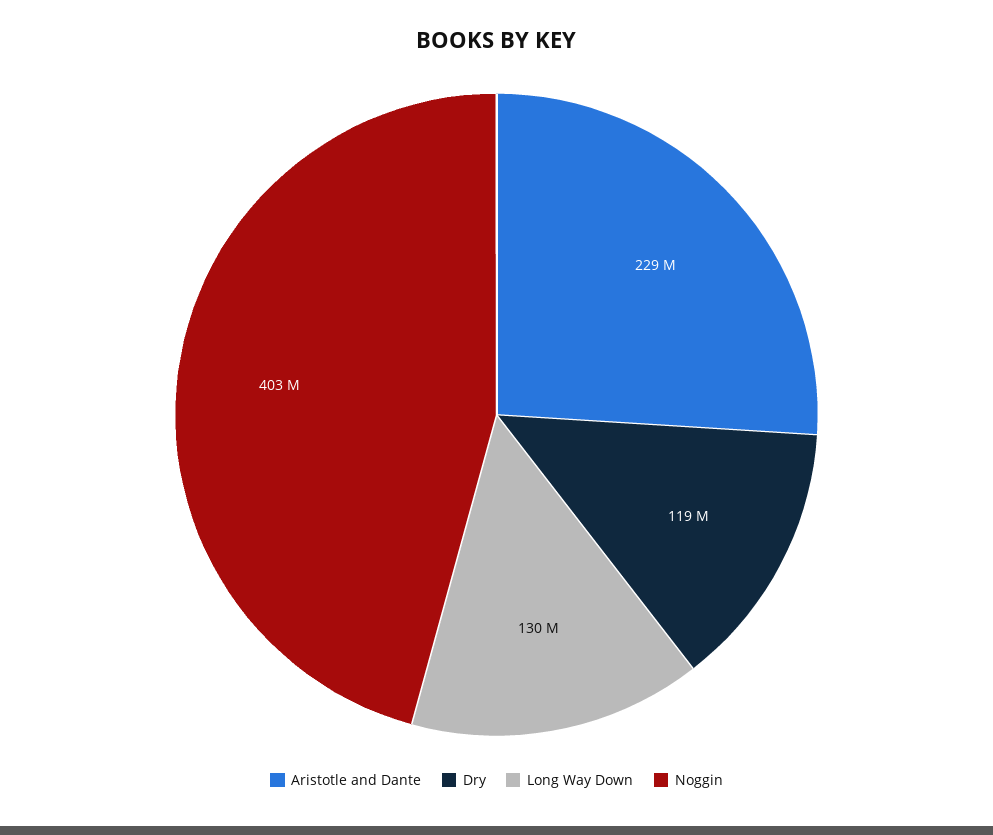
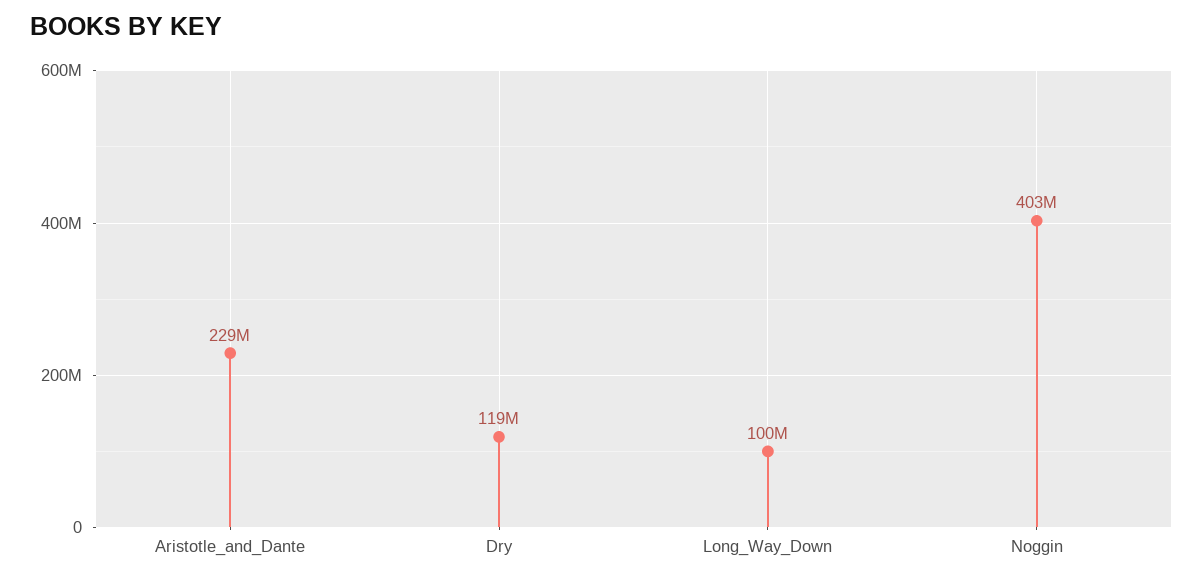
  {
    "Aristotle and Dante": 229000000,
    "Dry": 119000000,
-   "Long Way Down": 130000000,
+   "Long Way Down": 100000000,
    "Noggin": 403000000
  }

